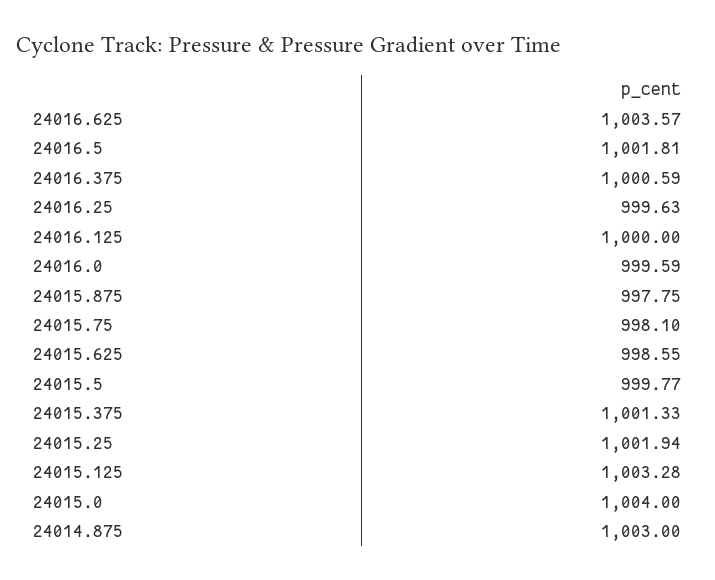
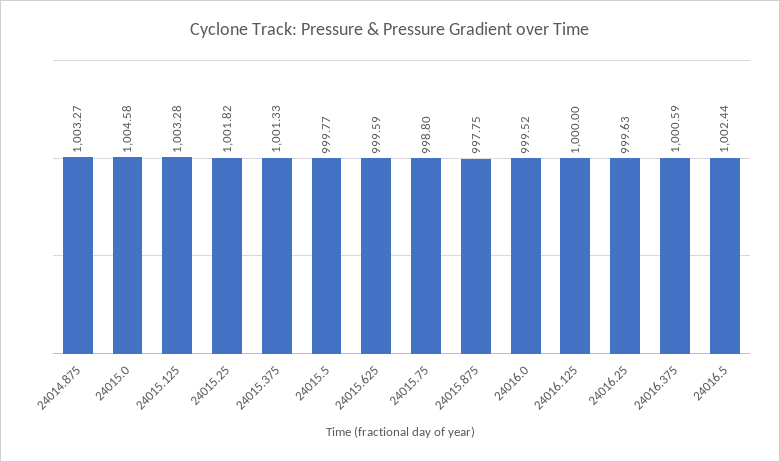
  {
-   "24016.625": 1003.57,
-   "24016.5": 1001.81,
+   "24016.5": 1002.44,
    "24016.375": 1000.59,
    "24016.25": 999.63,
    "24016.125": 1000,
-   "24016.0": 999.59,
+   "24016.0": 999.52,
    "24015.875": 997.75,
-   "24015.75": 998.1,
+   "24015.75": 998.8,
-   "24015.625": 998.55,
+   "24015.625": 999.59,
    "24015.5": 999.77,
    "24015.375": 1001.33,
-   "24015.25": 1001.94,
+   "24015.25": 1001.82,
    "24015.125": 1003.28,
-   "24015.0": 1004,
+   "24015.0": 1004.58,
-   "24014.875": 1003
+   "24014.875": 1003.27
  }

